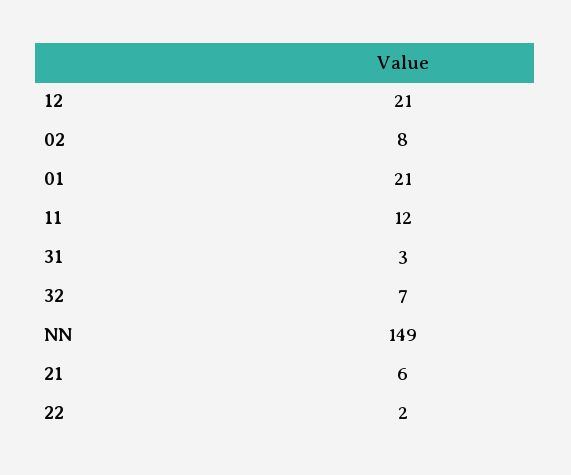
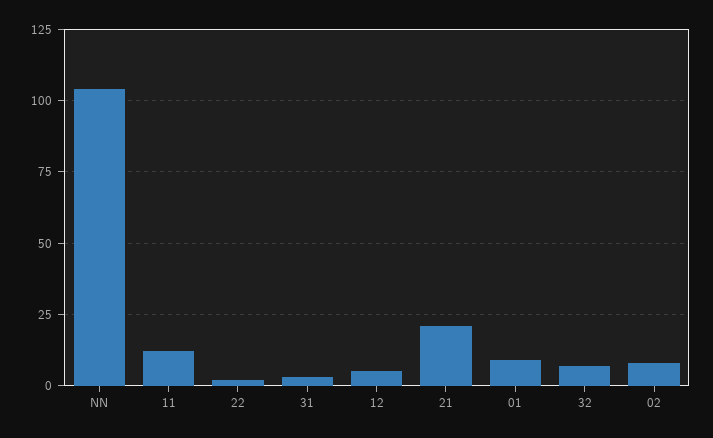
  {
-   "12": 21,
+   "12": 5,
    "02": 8,
-   "01": 21,
+   "01": 10,
    "11": 12,
    "31": 3,
    "32": 7,
-   "NN": 149,
+   "NN": 105,
-   "21": 6,
+   "21": 20,
    "22": 2
  }

